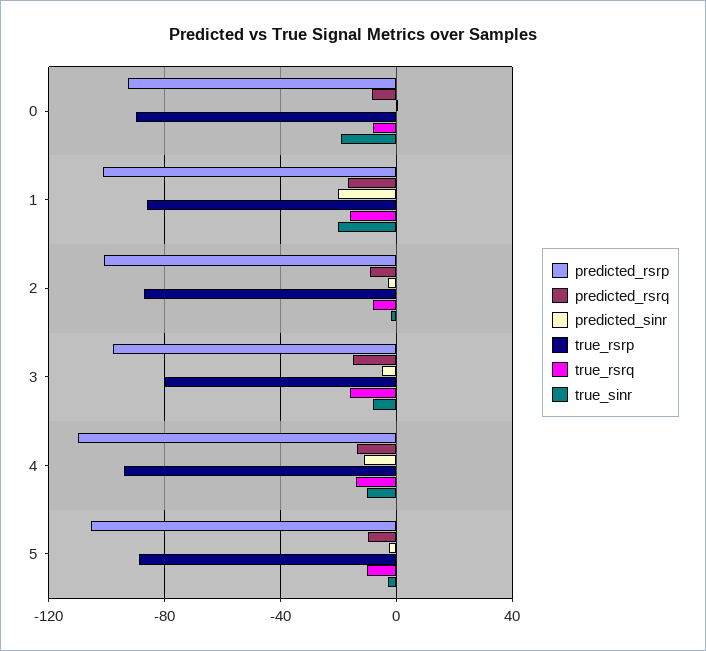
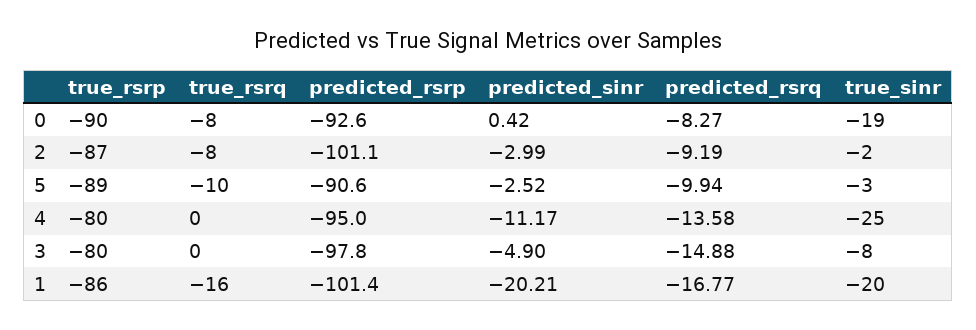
  {
    "predicted_rsrp": {
      "0": -92.6,
      "1": -101.4,
      "2": -101.1,
      "3": -97.8,
-     "4": -110,
+     "4": -95,
-     "5": -105
+     "5": -90.6
    },
    "predicted_rsrq": {
      "0": -8.27,
      "1": -16.77,
      "2": -9.19,
      "3": -14.88,
      "4": -13.58,
      "5": -9.94
    },
    "predicted_sinr": {
      "0": 0.42,
      "1": -20.21,
      "2": -2.99,
      "3": -4.9,
      "4": -11.17,
      "5": -2.52
    },
    "true_rsrp": {
      "0": -90,
      "1": -86,
      "2": -87,
      "3": -80,
-     "4": -95,
+     "4": -80,
      "5": -89
    },
    "true_rsrq": {
      "0": -8,
      "1": -16,
      "2": -8,
-     "3": -15,
+     "3": 0,
-     "4": -15,
+     "4": 0,
      "5": -10
    },
    "true_sinr": {
      "0": -19,
      "1": -20,
      "2": -2,
      "3": -8,
-     "4": -10,
+     "4": -25,
      "5": -3
    }
  }

